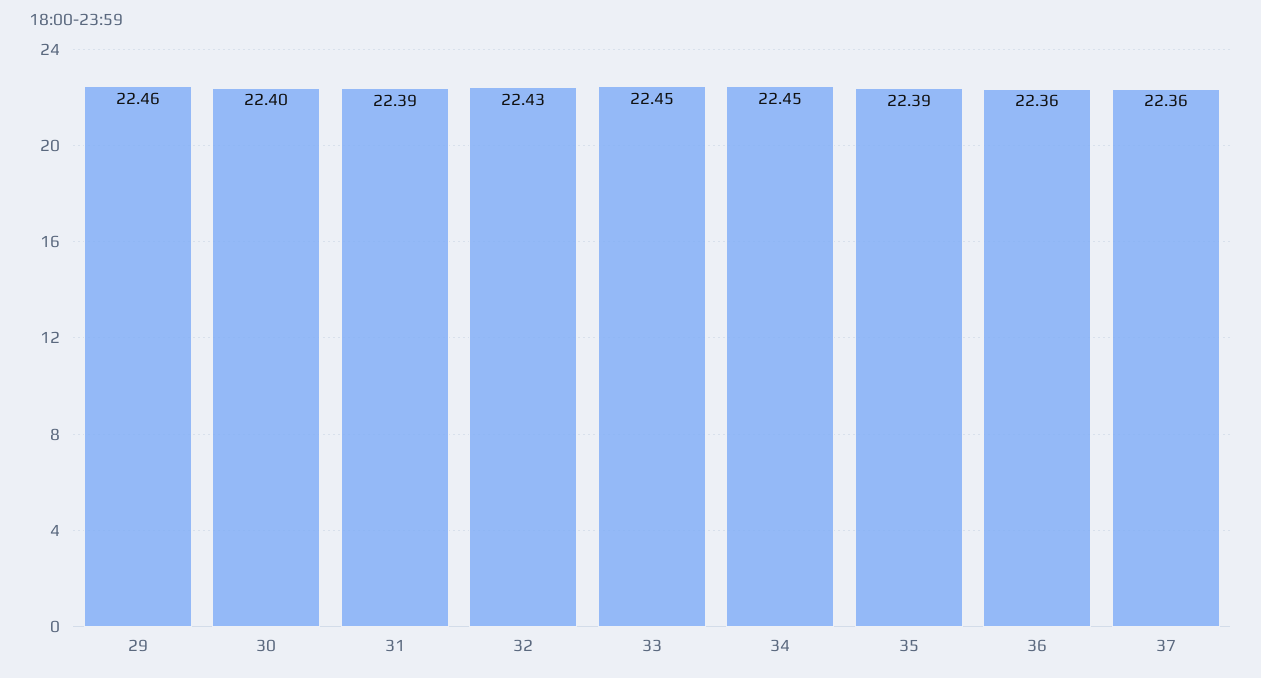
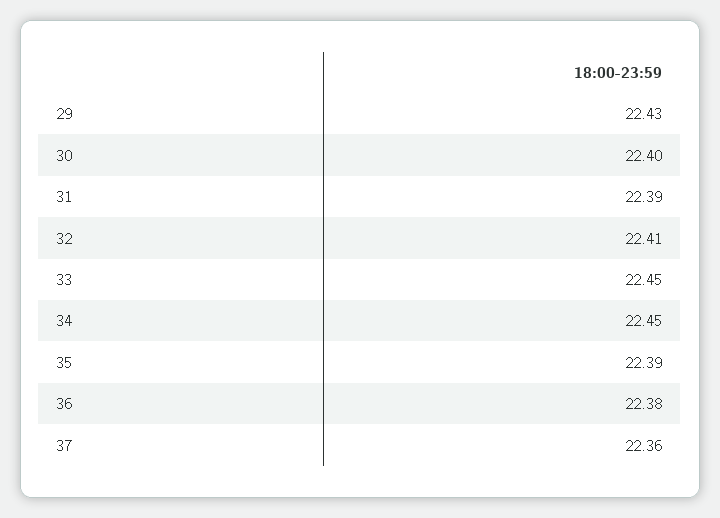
  {
-   "29": 22.46,
+   "29": 22.43,
    "30": 22.4,
    "31": 22.39,
-   "32": 22.43,
+   "32": 22.41,
    "33": 22.45,
    "34": 22.45,
    "35": 22.39,
-   "36": 22.36,
+   "36": 22.38,
    "37": 22.36
  }

